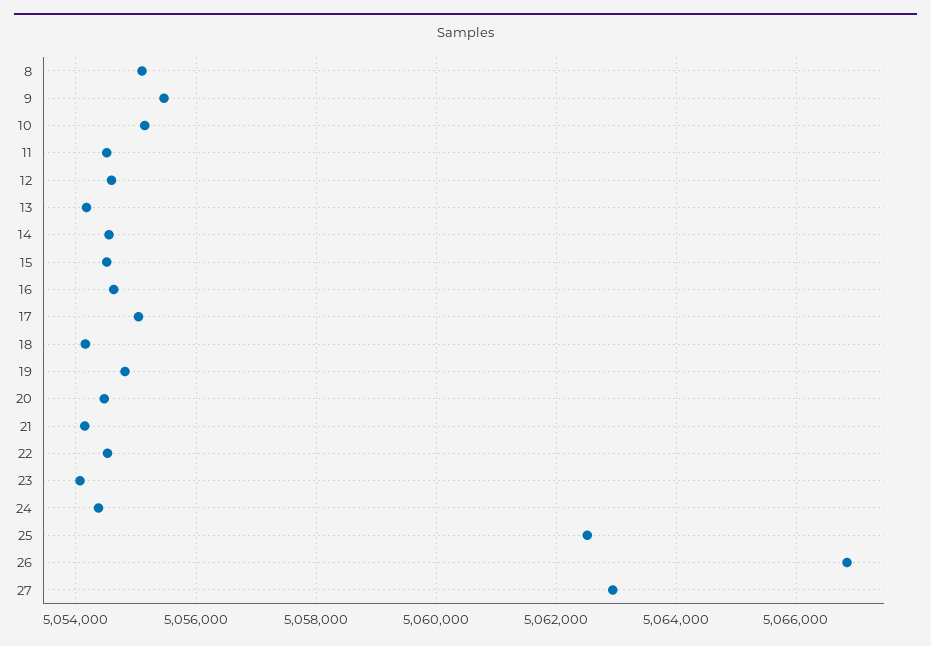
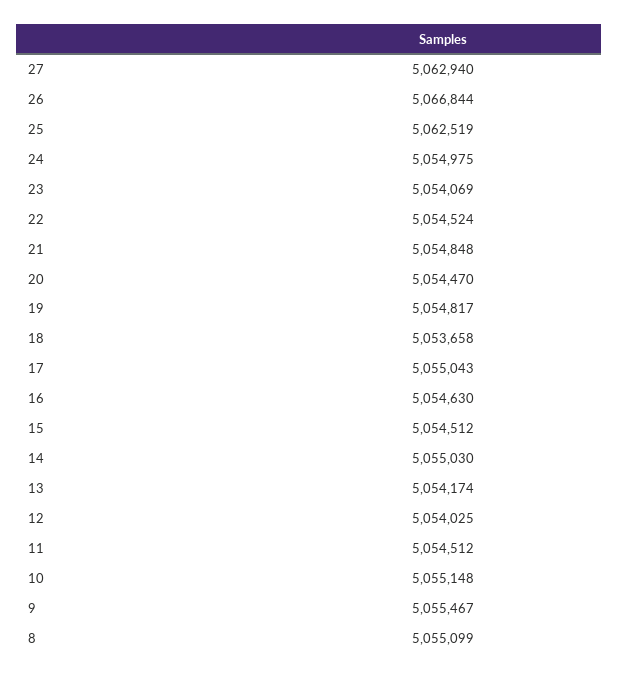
  {
    "8": 5055099,
    "9": 5055467,
    "10": 5055148,
    "11": 5054512,
-   "12": 5054600,
+   "12": 5054025,
    "13": 5054174,
-   "14": 5054600,
+   "14": 5055030,
    "15": 5054512,
    "16": 5054630,
    "17": 5055043,
-   "18": 5054200,
+   "18": 5053658,
    "19": 5054817,
    "20": 5054470,
-   "21": 5054200,
+   "21": 5054848,
    "22": 5054524,
    "23": 5054069,
-   "24": 5054400,
+   "24": 5054975,
    "25": 5062519,
    "26": 5066844,
    "27": 5062940
  }

